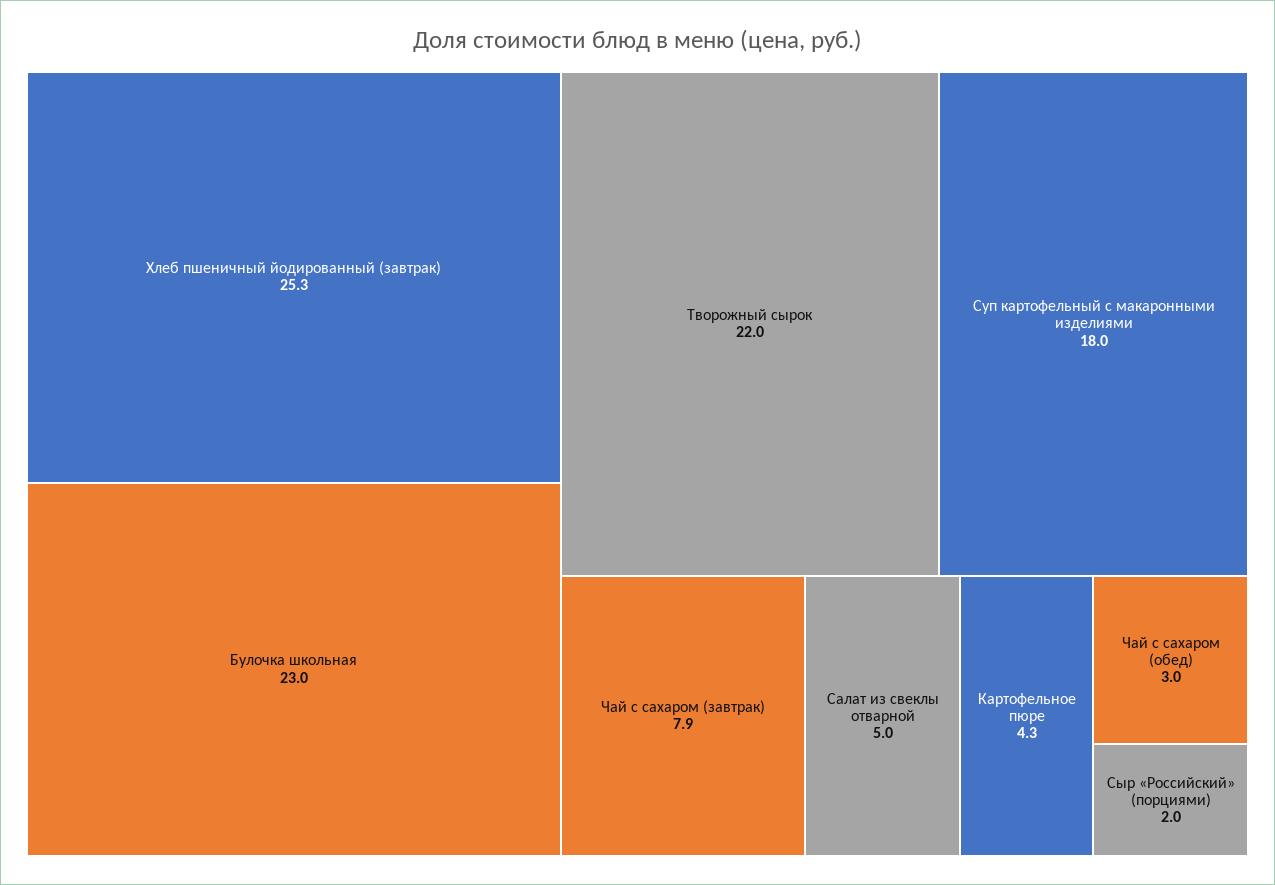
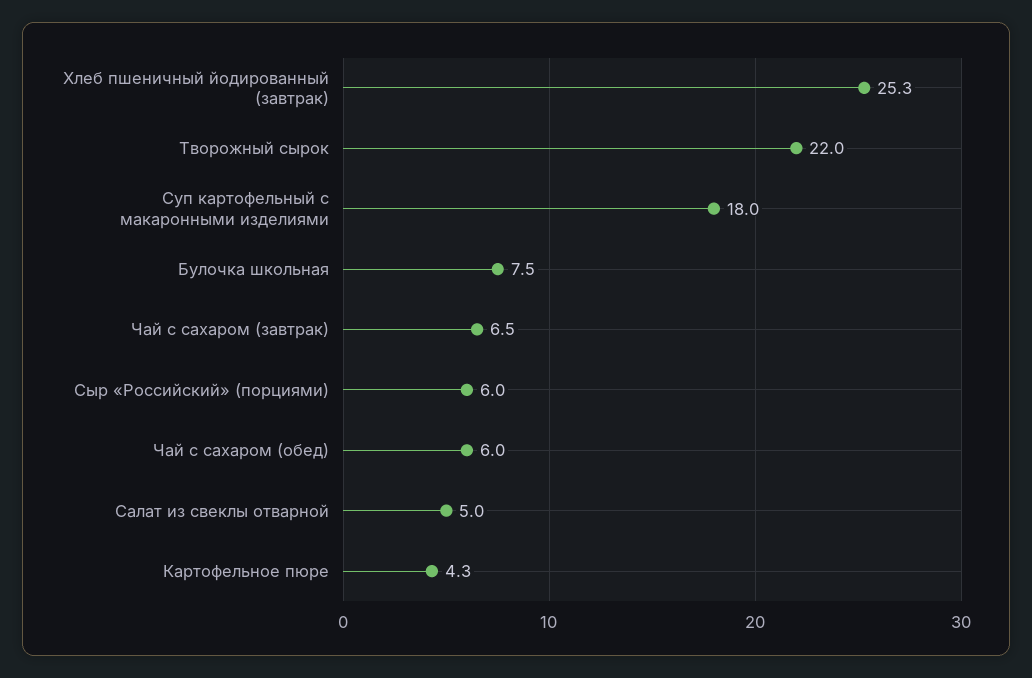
  {
    "Хлеб пшеничный йодированный (завтрак)": 25.3,
-   "Булочка школьная": 23,
+   "Булочка школьная": 7.5,
    "Творожный сырок": 22,
    "Суп картофельный с макаронными изделиями": 18,
-   "Чай с сахаром (завтрак)": 7.9,
+   "Чай с сахаром (завтрак)": 6.5,
    "Салат из свеклы отварной": 5,
    "Картофельное пюре": 4.3,
-   "Чай с сахаром (обед)": 3,
+   "Чай с сахаром (обед)": 6,
-   "Сыр «Российский» (порциями)": 2
+   "Сыр «Российский» (порциями)": 6
  }

